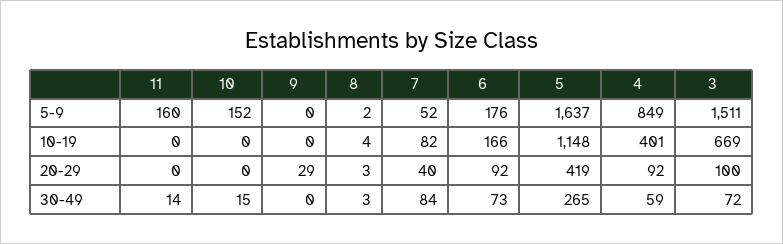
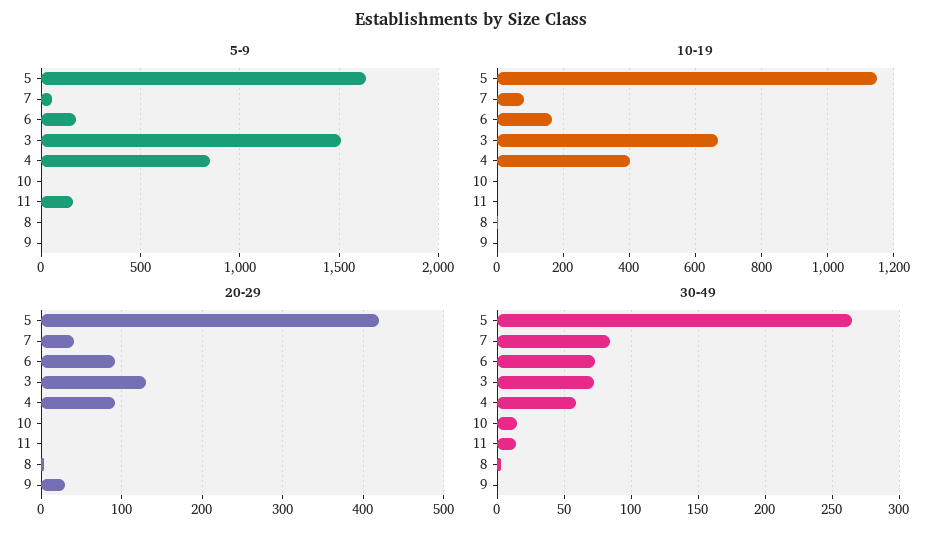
  {
    "5-9": {
      "11": 160,
-     "10": 152,
+     "10": 0,
      "9": 0,
      "8": 2,
      "7": 52,
      "6": 176,
      "5": 1637,
      "4": 849,
      "3": 1511
    },
    "10-19": {
      "11": 0,
      "10": 0,
      "9": 0,
      "8": 4,
      "7": 82,
      "6": 166,
      "5": 1148,
      "4": 401,
      "3": 669
    },
    "20-29": {
      "11": 0,
      "10": 0,
      "9": 29,
      "8": 3,
      "7": 40,
      "6": 92,
      "5": 419,
      "4": 92,
-     "3": 100
+     "3": 130
    },
    "30-49": {
      "11": 14,
      "10": 15,
      "9": 0,
      "8": 3,
      "7": 84,
      "6": 73,
      "5": 265,
      "4": 59,
      "3": 72
    }
  }

